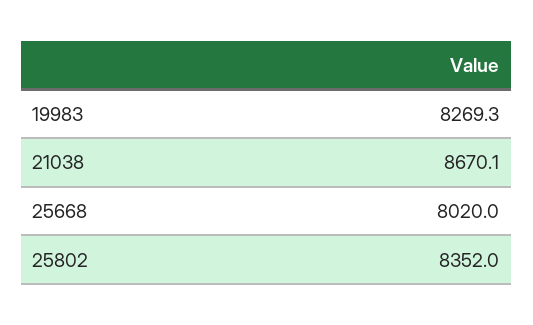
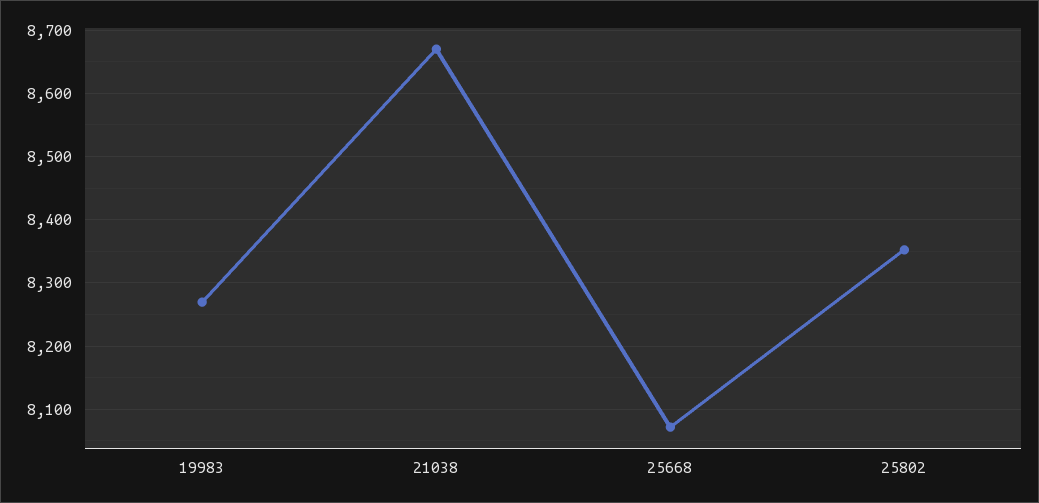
  {
    "19983": 8269.3,
    "21038": 8670.1,
-   "25668": 8020,
+   "25668": 8070,
    "25802": 8352
  }

